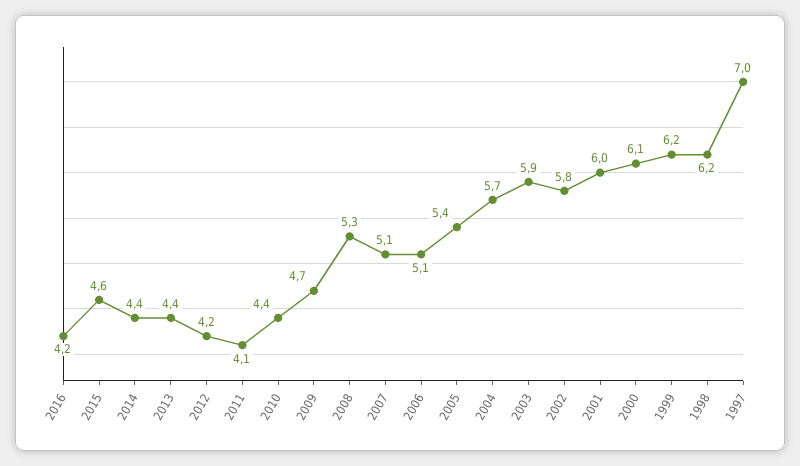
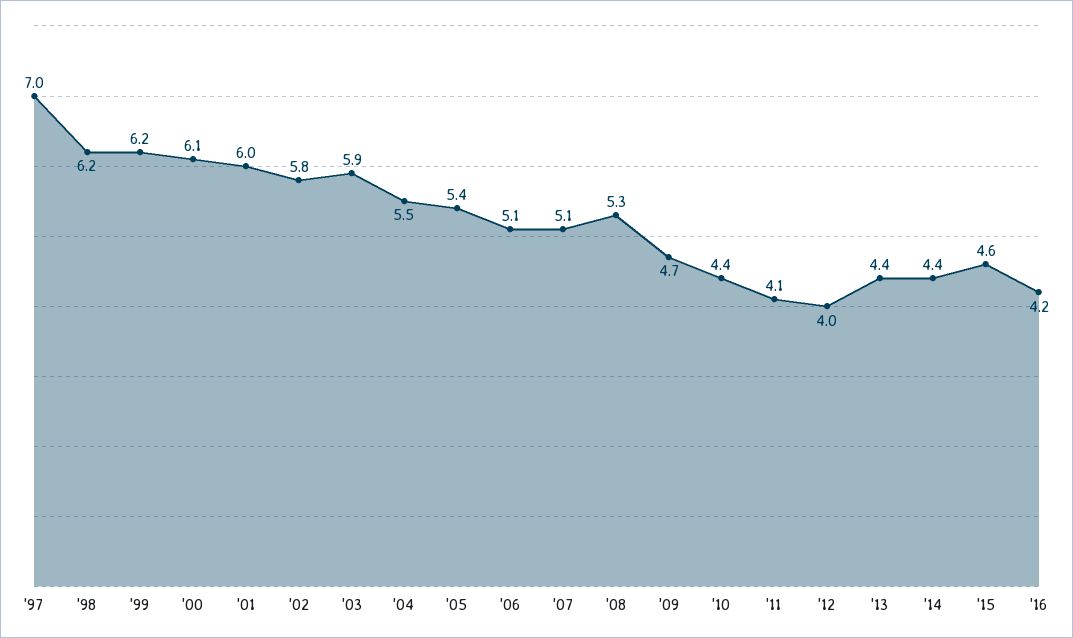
  {
    "2016": 4.2,
    "2015": 4.6,
    "2014": 4.4,
    "2013": 4.4,
-   "2012": 4.2,
+   "2012": 4,
    "2011": 4.1,
    "2010": 4.4,
    "2009": 4.7,
    "2008": 5.3,
    "2007": 5.1,
    "2006": 5.1,
    "2005": 5.4,
-   "2004": 5.7,
+   "2004": 5.5,
    "2003": 5.9,
    "2002": 5.8,
    "2001": 6,
    "2000": 6.1,
    "1999": 6.2,
    "1998": 6.2,
    "1997": 7
  }

